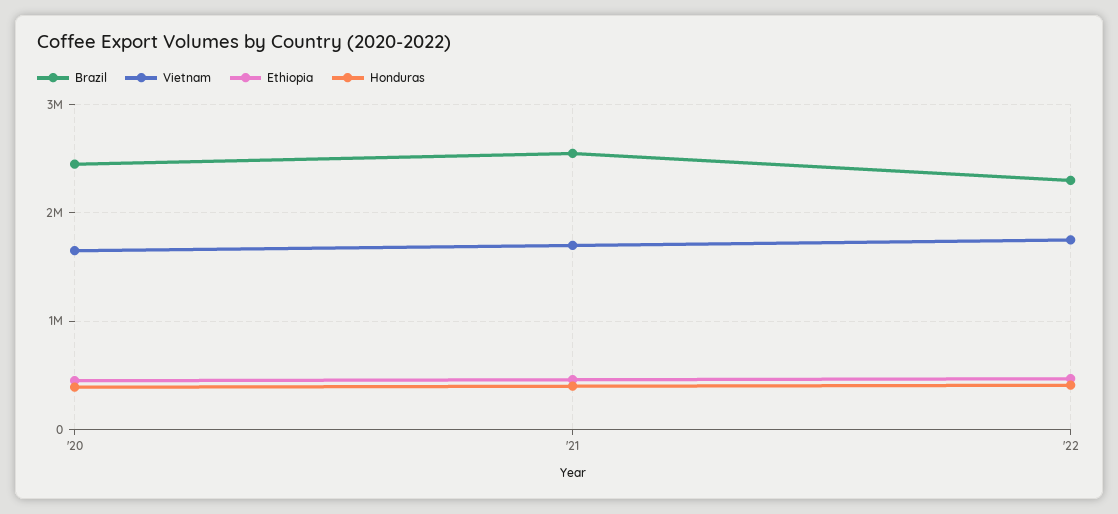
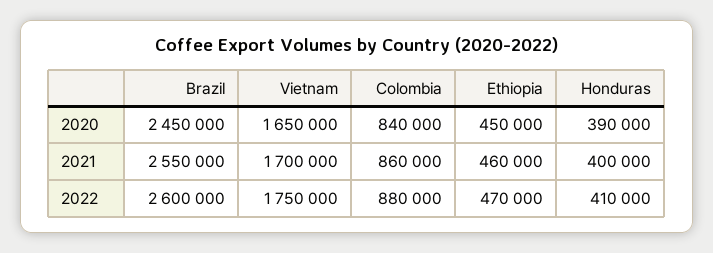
  {
    "Brazil": {
      "'20": 2450000,
      "'21": 2550000,
-     "'22": 2300000
+     "'22": 2600000
    },
    "Vietnam": {
      "'20": 1650000,
      "'21": 1700000,
      "'22": 1750000
    },
    "Ethiopia": {
      "'20": 450000,
      "'21": 460000,
      "'22": 470000
    },
    "Honduras": {
      "'20": 390000,
      "'21": 400000,
      "'22": 410000
-   }
+   },
+   "Colombia": {
+     "'20": 840000,
+     "'21": 860000,
+     "'22": 880000
+   }
  }

